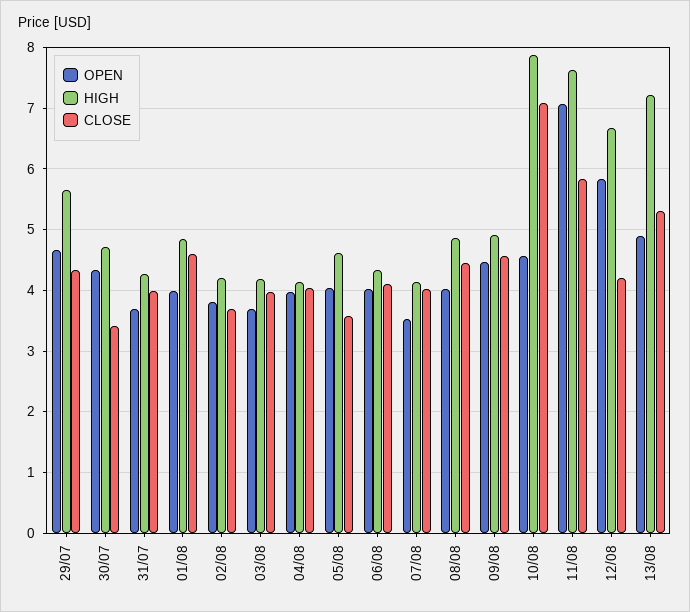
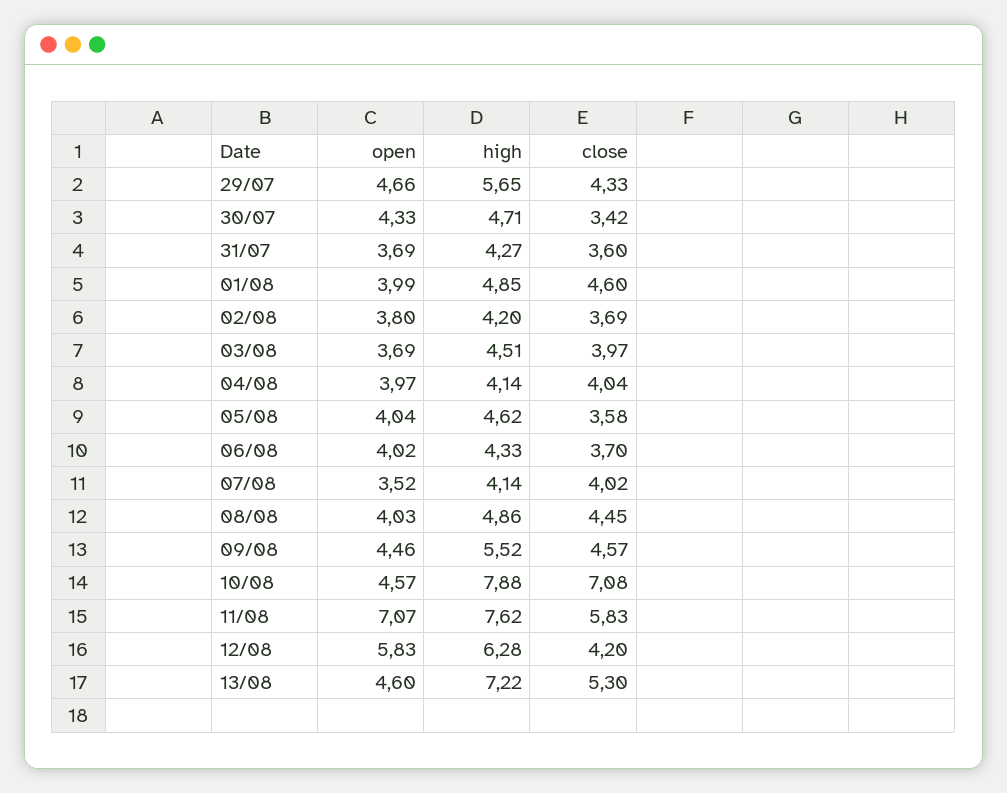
  {
    "OPEN": {
      "29/07": 4.66,
      "30/07": 4.33,
      "31/07": 3.69,
      "01/08": 3.99,
      "02/08": 3.8,
      "03/08": 3.69,
      "04/08": 3.97,
      "05/08": 4.04,
      "06/08": 4.02,
      "07/08": 3.52,
      "08/08": 4.03,
      "09/08": 4.46,
      "10/08": 4.57,
      "11/08": 7.07,
      "12/08": 5.83,
-     "13/08": 4.9
+     "13/08": 4.6
    },
    "HIGH": {
      "29/07": 5.65,
      "30/07": 4.71,
      "31/07": 4.27,
      "01/08": 4.85,
      "02/08": 4.2,
-     "03/08": 4.2,
+     "03/08": 4.51,
      "04/08": 4.14,
      "05/08": 4.62,
      "06/08": 4.33,
      "07/08": 4.14,
      "08/08": 4.86,
-     "09/08": 4.9,
+     "09/08": 5.52,
      "10/08": 7.88,
      "11/08": 7.62,
-     "12/08": 6.7,
+     "12/08": 6.28,
      "13/08": 7.22
    },
    "CLOSE": {
      "29/07": 4.33,
      "30/07": 3.42,
-     "31/07": 4,
+     "31/07": 3.6,
      "01/08": 4.6,
      "02/08": 3.69,
      "03/08": 3.97,
      "04/08": 4.04,
      "05/08": 3.58,
-     "06/08": 4.1,
+     "06/08": 3.7,
      "07/08": 4.02,
      "08/08": 4.45,
      "09/08": 4.57,
      "10/08": 7.08,
      "11/08": 5.83,
      "12/08": 4.2,
      "13/08": 5.3
    }
  }

